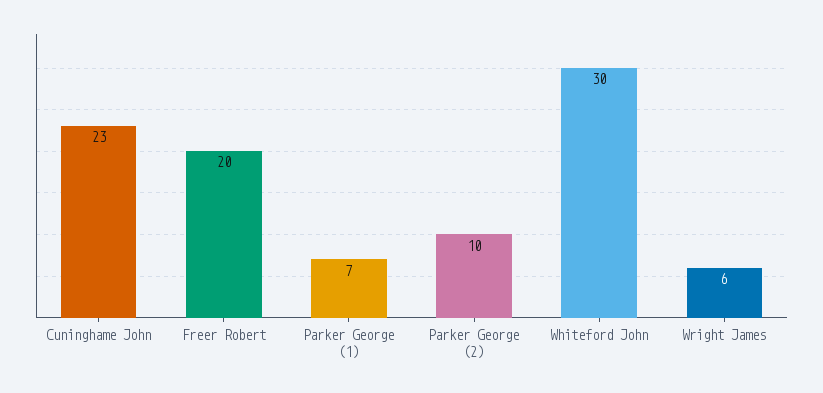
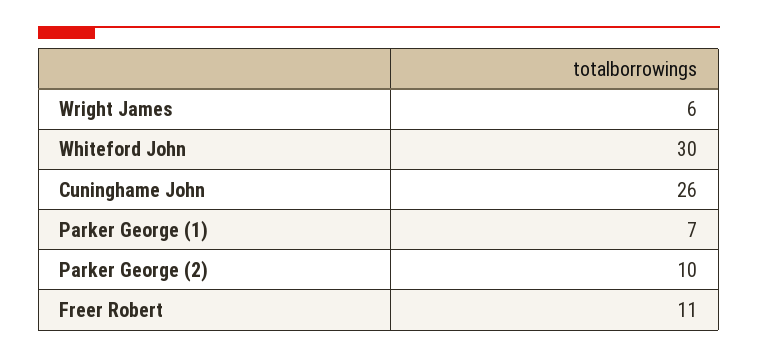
  {
-   "Cuninghame John": 23,
+   "Cuninghame John": 26,
-   "Freer Robert": 20,
+   "Freer Robert": 11,
    "Parker George (1)": 7,
    "Parker George (2)": 10,
    "Whiteford John": 30,
    "Wright James": 6
  }

